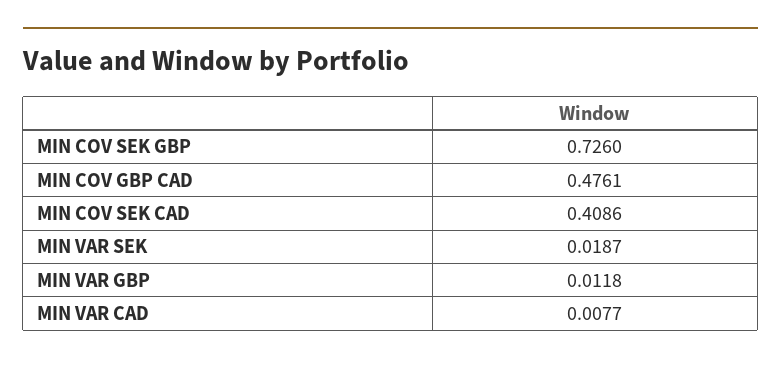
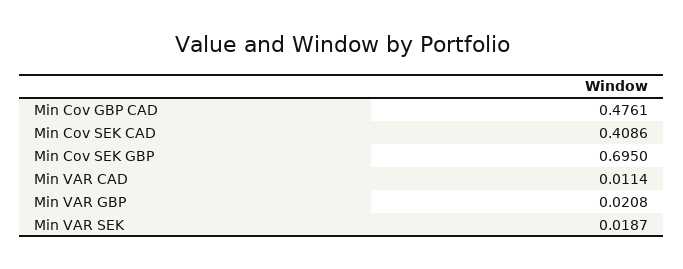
  {
-   "MIN COV SEK GBP": 0.726,
+   "MIN COV SEK GBP": 0.695,
    "MIN COV GBP CAD": 0.4761,
    "MIN COV SEK CAD": 0.4086,
    "MIN VAR SEK": 0.0187,
-   "MIN VAR GBP": 0.0118,
+   "MIN VAR GBP": 0.0208,
-   "MIN VAR CAD": 0.0077
+   "MIN VAR CAD": 0.0114
  }

